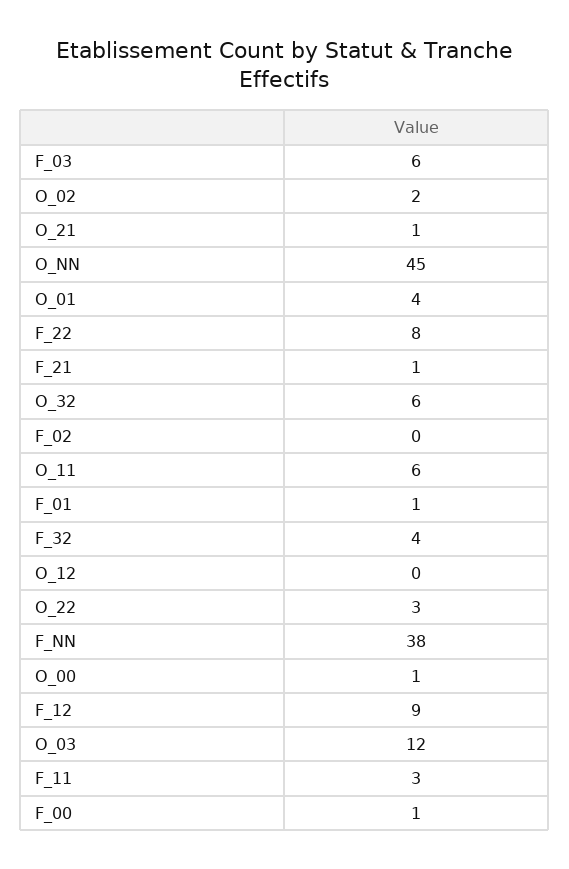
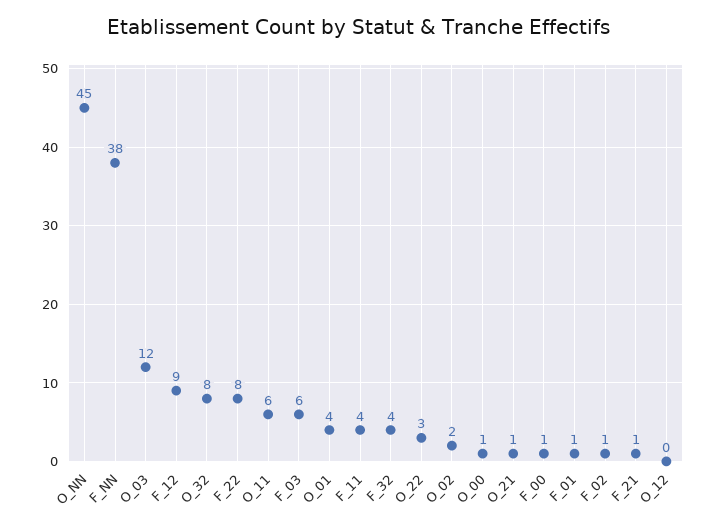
  {
    "F_03": 6,
    "O_02": 2,
    "O_21": 1,
    "O_NN": 45,
    "O_01": 4,
    "F_22": 8,
    "F_21": 1,
-   "O_32": 6,
+   "O_32": 8,
-   "F_02": 0,
+   "F_02": 1,
    "O_11": 6,
    "F_01": 1,
    "F_32": 4,
    "O_12": 0,
    "O_22": 3,
    "F_NN": 38,
    "O_00": 1,
    "F_12": 9,
    "O_03": 12,
-   "F_11": 3,
+   "F_11": 4,
    "F_00": 1
  }

